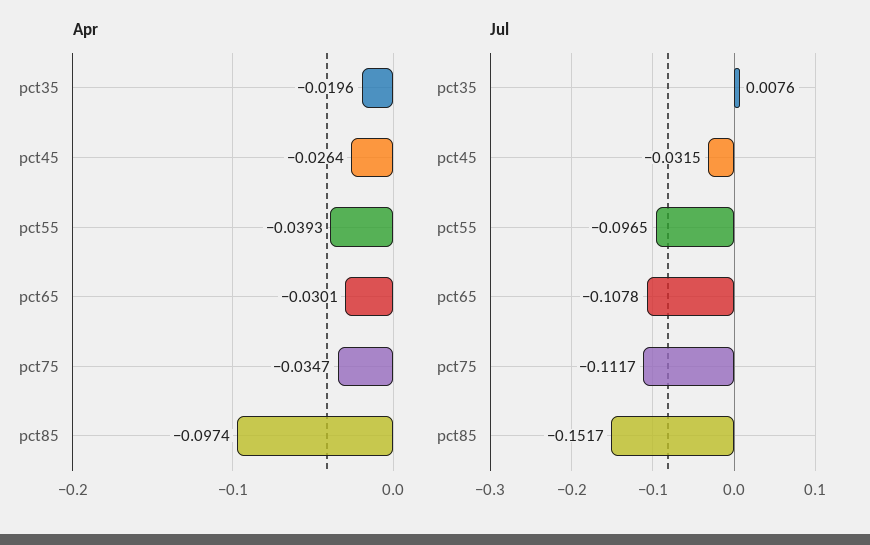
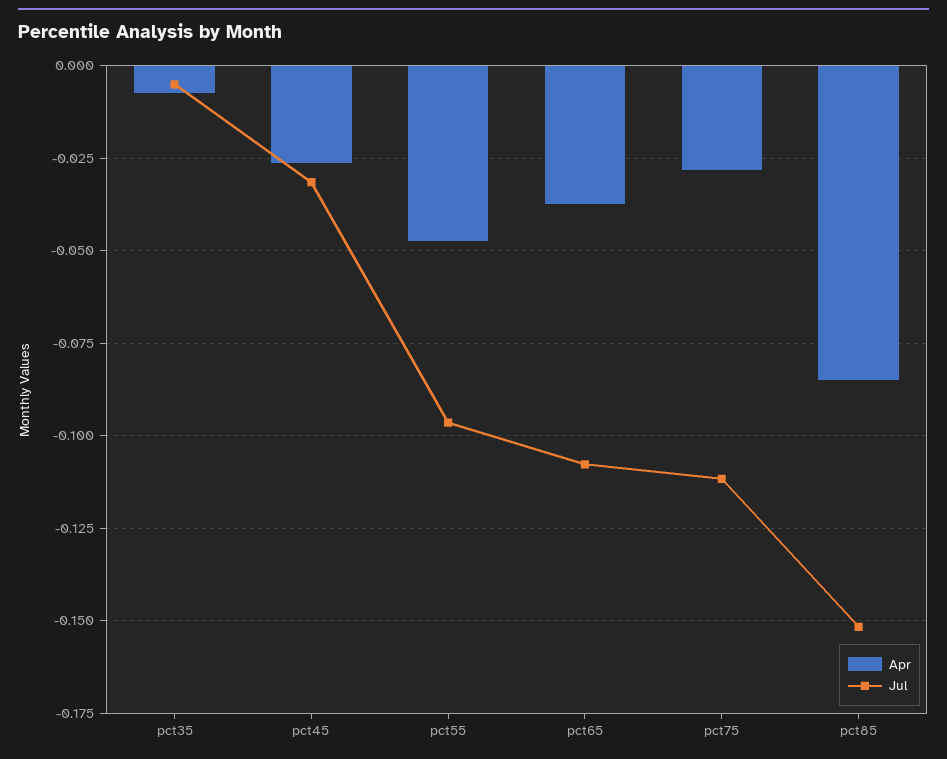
  {
    "Apr": {
-     "pct35": -0.0196,
+     "pct35": -0.0075,
      "pct45": -0.0264,
-     "pct55": -0.0393,
+     "pct55": -0.0475,
-     "pct65": -0.0301,
+     "pct65": -0.0375,
-     "pct75": -0.0347,
+     "pct75": -0.0275,
-     "pct85": -0.0974
+     "pct85": -0.085
    },
    "Jul": {
-     "pct35": 0.0076,
+     "pct35": -0.005,
      "pct45": -0.0315,
      "pct55": -0.0965,
      "pct65": -0.1078,
      "pct75": -0.1117,
      "pct85": -0.1517
    }
  }

